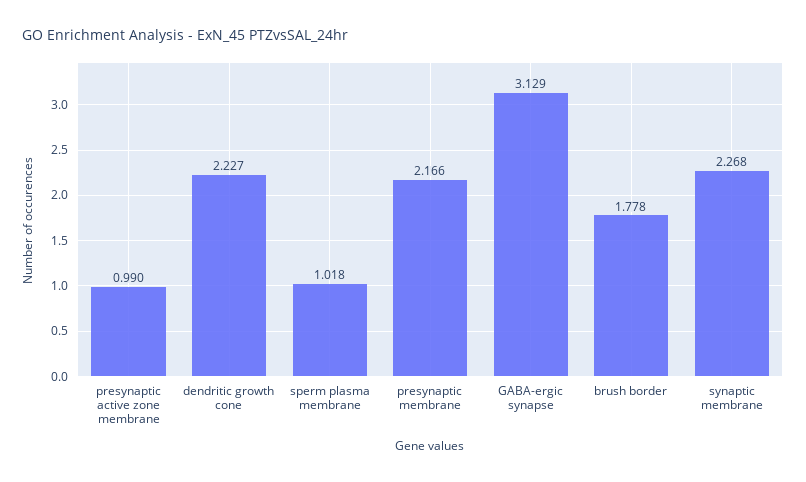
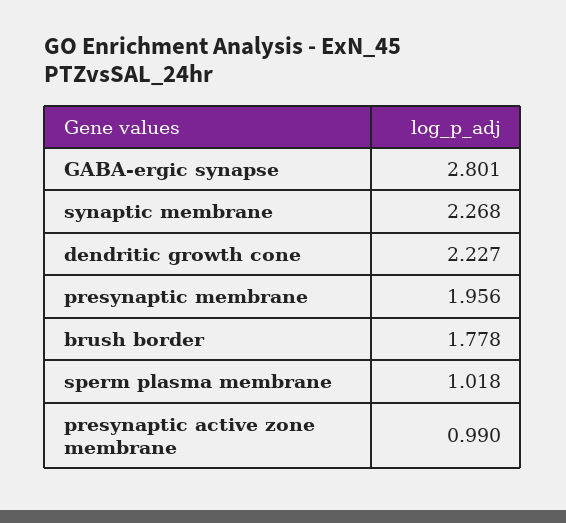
  {
    "presynaptic active zone membrane": 0.99,
    "dendritic growth cone": 2.227,
    "sperm plasma membrane": 1.018,
-   "presynaptic membrane": 2.166,
+   "presynaptic membrane": 1.956,
-   "GABA-ergic synapse": 3.129,
+   "GABA-ergic synapse": 2.801,
    "brush border": 1.778,
    "synaptic membrane": 2.268
  }

